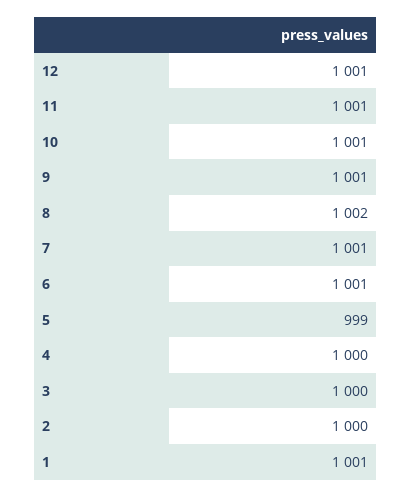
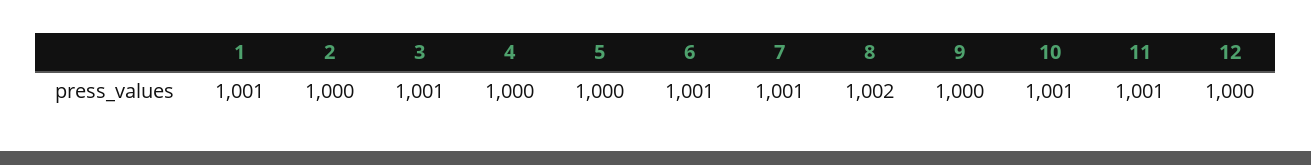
  {
-   "12": 1001,
+   "12": 1000,
    "11": 1001,
    "10": 1001,
-   "9": 1001,
+   "9": 1000,
    "8": 1002,
    "7": 1001,
    "6": 1001,
-   "5": 999,
+   "5": 1000,
    "4": 1000,
-   "3": 1000,
+   "3": 1001,
    "2": 1000,
    "1": 1001
  }

